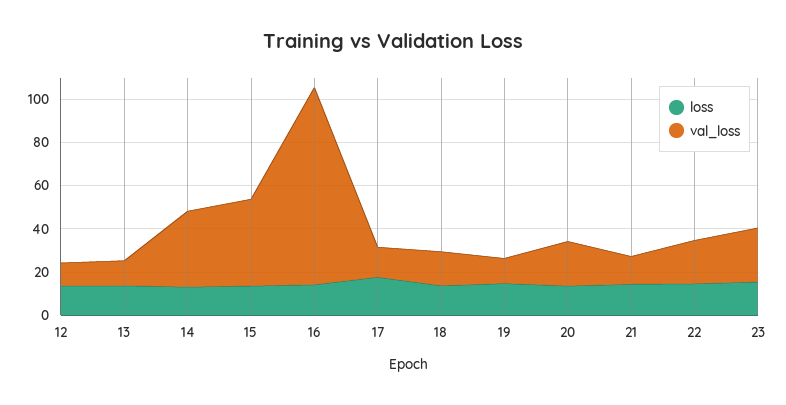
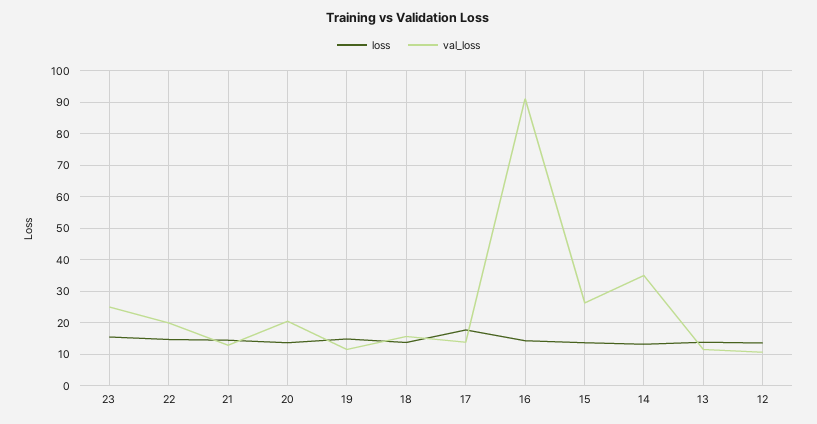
  {
    "loss": {
      "12": 14,
      "13": 14,
      "14": 14,
      "15": 14,
      "16": 14,
      "17": 18,
      "18": 14,
      "19": 14,
      "20": 14,
      "21": 14,
      "22": 14,
      "23": 16
    },
    "val_loss": {
      "12": 10,
      "13": 12,
      "14": 36,
-     "15": 40,
+     "15": 26,
      "16": 92,
      "17": 14,
      "18": 16,
      "19": 12,
      "20": 20,
      "21": 12,
      "22": 20,
      "23": 26
    }
  }

